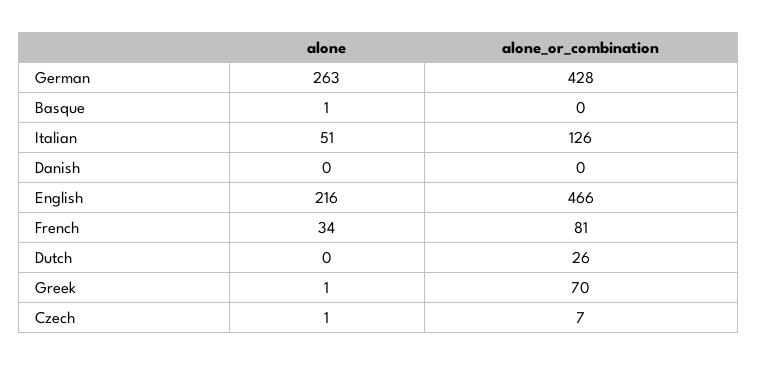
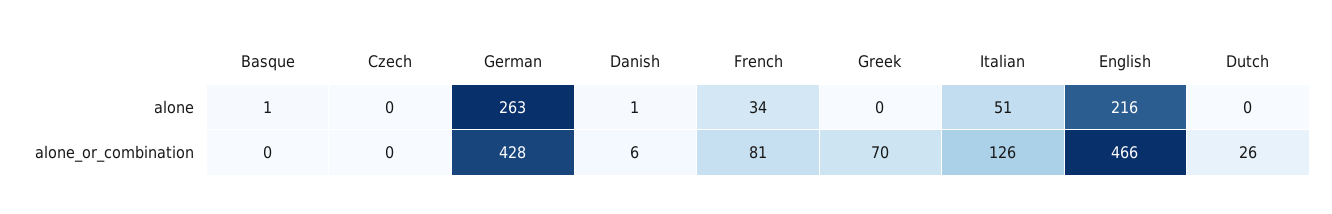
  {
    "alone": {
      "German": 263,
      "Basque": 1,
      "Italian": 51,
-     "Danish": 0,
+     "Danish": 1,
      "English": 216,
      "French": 34,
      "Dutch": 0,
-     "Greek": 1,
+     "Greek": 0,
-     "Czech": 1
+     "Czech": 0
    },
    "alone_or_combination": {
      "German": 428,
      "Basque": 0,
      "Italian": 126,
-     "Danish": 0,
+     "Danish": 6,
      "English": 466,
      "French": 81,
      "Dutch": 26,
      "Greek": 70,
-     "Czech": 7
+     "Czech": 0
    }
  }

